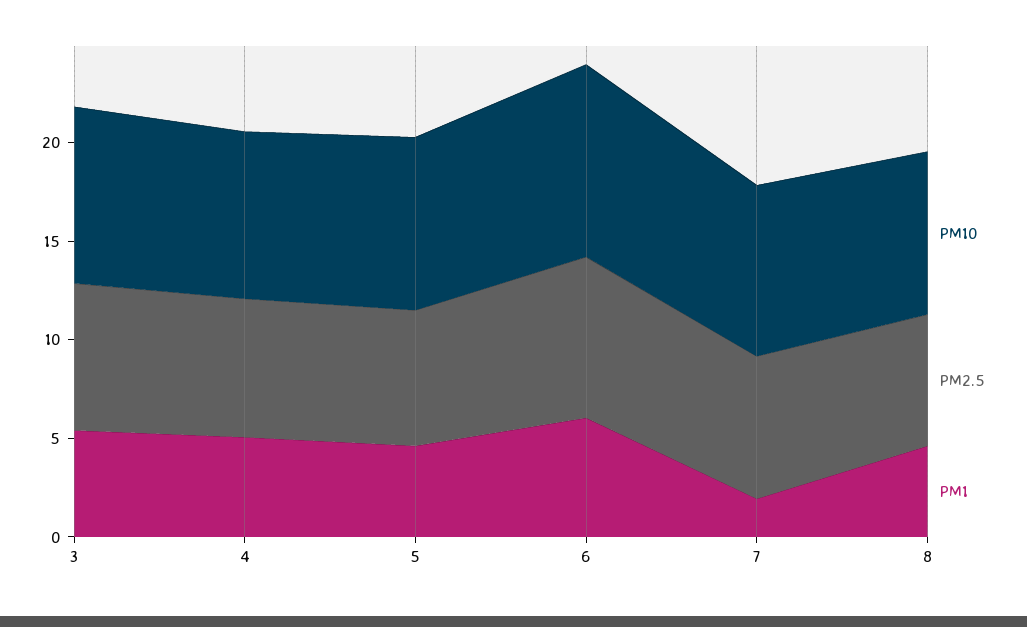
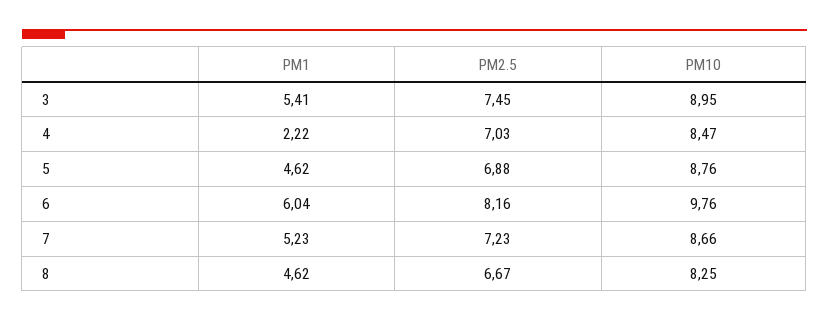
  {
    "PM10": {
      "3": 8.95,
      "4": 8.47,
      "5": 8.76,
      "6": 9.76,
      "7": 8.66,
      "8": 8.25
    },
    "PM2.5": {
      "3": 7.45,
      "4": 7.03,
      "5": 6.88,
      "6": 8.16,
      "7": 7.23,
      "8": 6.67
    },
    "PM1": {
      "3": 5.41,
-     "4": 5,
+     "4": 2.22,
      "5": 4.62,
      "6": 6.04,
-     "7": 2,
+     "7": 5.23,
      "8": 4.62
    }
  }

